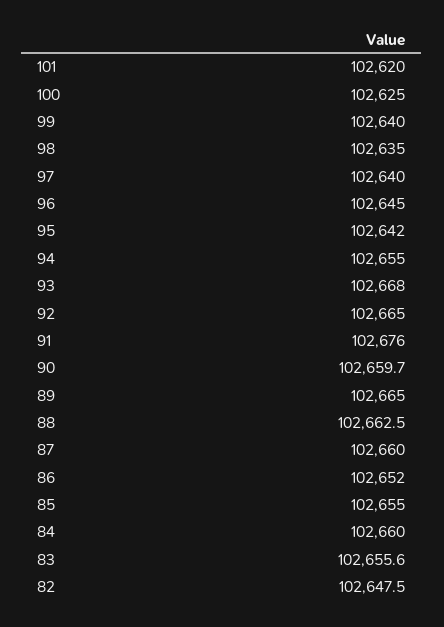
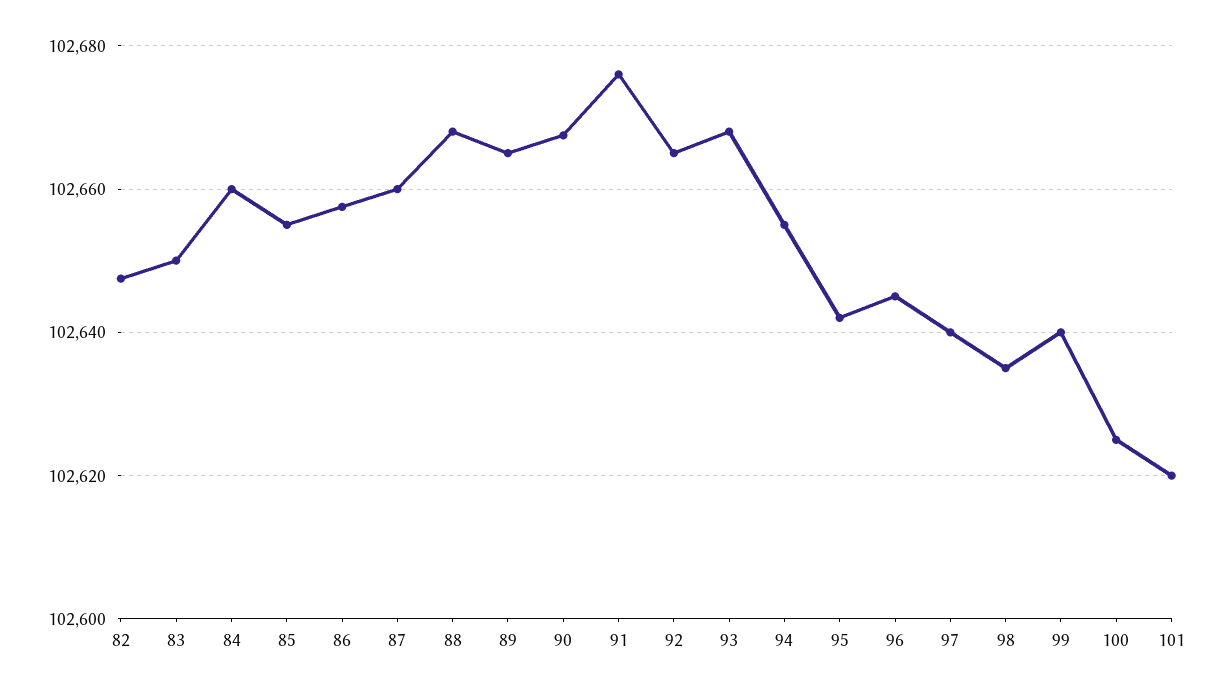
  {
    "101": 102620,
    "100": 102625,
    "99": 102640,
    "98": 102635,
    "97": 102640,
    "96": 102645,
    "95": 102642,
    "94": 102655,
    "93": 102668,
    "92": 102665,
    "91": 102676,
-   "90": 102659.7,
+   "90": 102668,
    "89": 102665,
-   "88": 102662.5,
+   "88": 102668,
    "87": 102660,
-   "86": 102652,
+   "86": 102658,
    "85": 102655,
    "84": 102660,
-   "83": 102655.6,
+   "83": 102650,
    "82": 102647.5
  }

